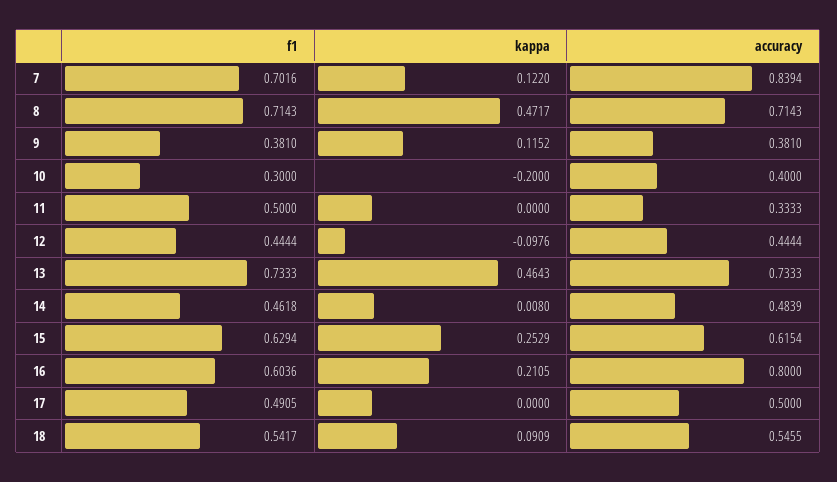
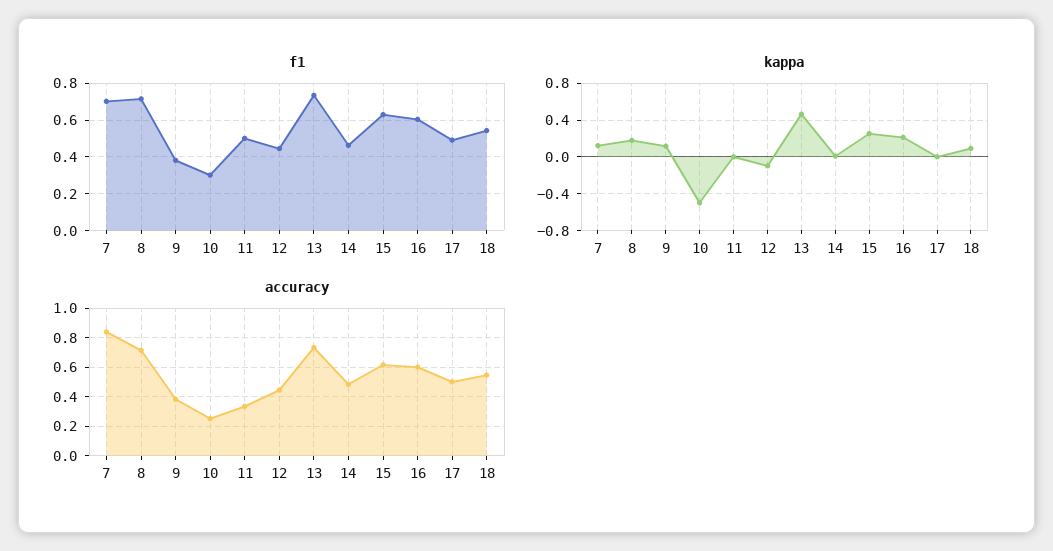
  {
    "f1": {
      "7": 0.7016,
      "8": 0.7143,
      "9": 0.381,
      "10": 0.3,
      "11": 0.5,
      "12": 0.4444,
      "13": 0.7333,
      "14": 0.4618,
      "15": 0.6294,
      "16": 0.6036,
      "17": 0.4905,
      "18": 0.5417
    },
    "kappa": {
      "7": 0.122,
-     "8": 0.4717,
+     "8": 0.2,
      "9": 0.1152,
-     "10": -0.2,
+     "10": -0.5,
      "11": 0,
      "12": -0.0976,
      "13": 0.4643,
      "14": 0.008,
      "15": 0.2529,
      "16": 0.2105,
      "17": 0,
      "18": 0.0909
    },
    "accuracy": {
      "7": 0.8394,
      "8": 0.7143,
      "9": 0.381,
-     "10": 0.4,
+     "10": 0.25,
      "11": 0.3333,
      "12": 0.4444,
      "13": 0.7333,
      "14": 0.4839,
      "15": 0.6154,
-     "16": 0.8,
+     "16": 0.6,
      "17": 0.5,
      "18": 0.5455
    }
  }

